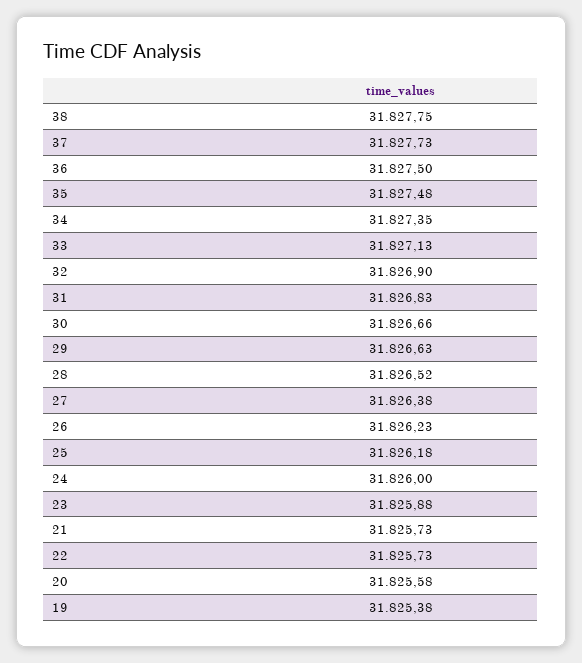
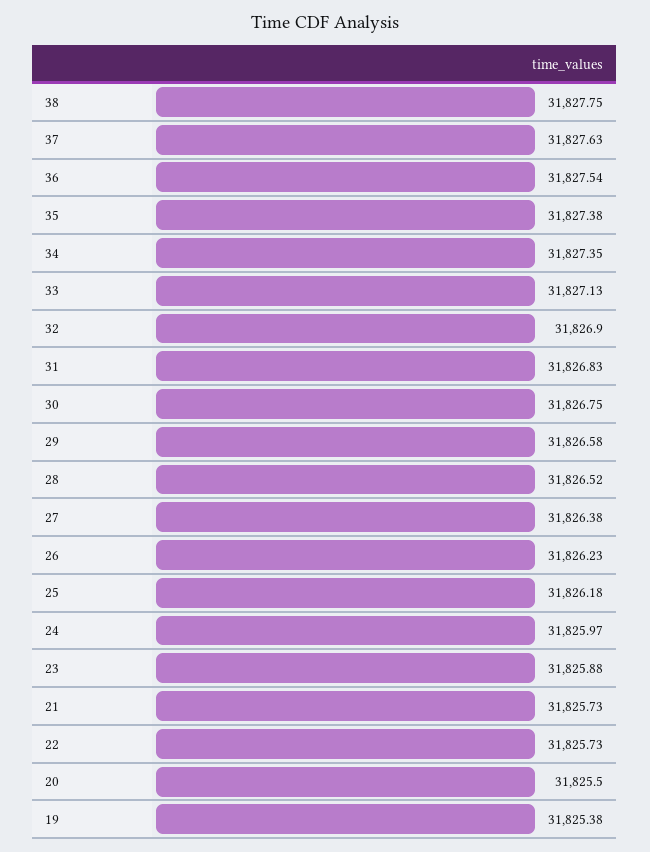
  {
    "38": 31827.75,
-   "37": 31827.73,
+   "37": 31827.63,
-   "36": 31827.5,
+   "36": 31827.54,
-   "35": 31827.48,
+   "35": 31827.38,
    "34": 31827.35,
    "33": 31827.13,
    "32": 31826.9,
    "31": 31826.83,
-   "30": 31826.66,
+   "30": 31826.75,
-   "29": 31826.63,
+   "29": 31826.58,
    "28": 31826.52,
    "27": 31826.38,
    "26": 31826.23,
    "25": 31826.18,
-   "24": 31826,
+   "24": 31825.97,
    "23": 31825.88,
    "21": 31825.73,
    "22": 31825.73,
-   "20": 31825.58,
+   "20": 31825.5,
    "19": 31825.38
  }

